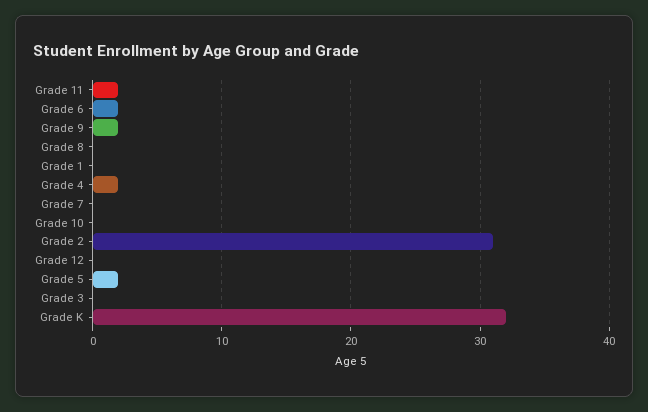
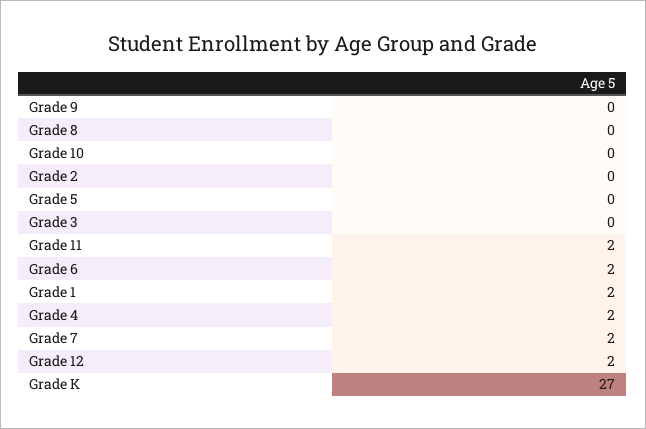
  {
    "Grade 11": 2,
    "Grade 6": 2,
-   "Grade 9": 2,
+   "Grade 9": 0,
    "Grade 8": 0,
-   "Grade 1": 0,
+   "Grade 1": 2,
    "Grade 4": 2,
-   "Grade 7": 0,
+   "Grade 7": 2,
    "Grade 10": 0,
-   "Grade 2": 31,
+   "Grade 2": 0,
-   "Grade 12": 0,
+   "Grade 12": 2,
-   "Grade 5": 2,
+   "Grade 5": 0,
    "Grade 3": 0,
-   "Grade K": 32
+   "Grade K": 27
  }

